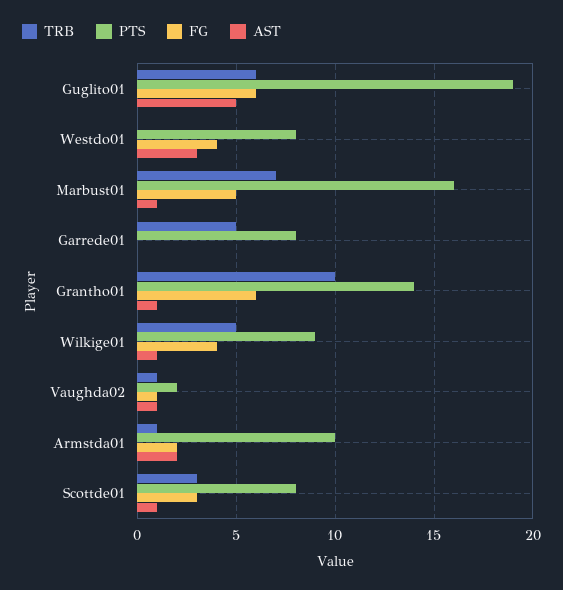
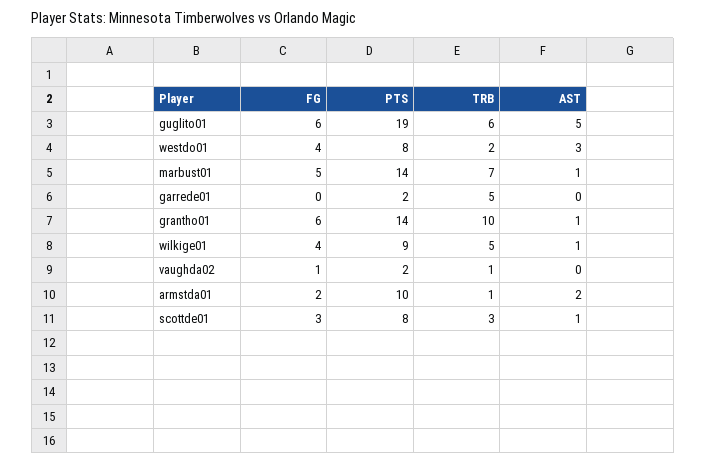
  {
    "TRB": {
      "Guglito01": 6,
-     "Westdo01": 0,
+     "Westdo01": 2,
      "Marbust01": 7,
      "Garrede01": 5,
      "Grantho01": 10,
      "Wilkige01": 5,
      "Vaughda02": 1,
      "Armstda01": 1,
      "Scottde01": 3
    },
    "PTS": {
      "Guglito01": 19,
      "Westdo01": 8,
-     "Marbust01": 16,
+     "Marbust01": 14,
-     "Garrede01": 8,
+     "Garrede01": 2,
      "Grantho01": 14,
      "Wilkige01": 9,
      "Vaughda02": 2,
      "Armstda01": 10,
      "Scottde01": 8
    },
    "FG": {
      "Guglito01": 6,
      "Westdo01": 4,
      "Marbust01": 5,
      "Garrede01": 0,
      "Grantho01": 6,
      "Wilkige01": 4,
      "Vaughda02": 1,
      "Armstda01": 2,
      "Scottde01": 3
    },
    "AST": {
      "Guglito01": 5,
      "Westdo01": 3,
      "Marbust01": 1,
      "Garrede01": 0,
      "Grantho01": 1,
      "Wilkige01": 1,
-     "Vaughda02": 1,
+     "Vaughda02": 0,
      "Armstda01": 2,
      "Scottde01": 1
    }
  }

